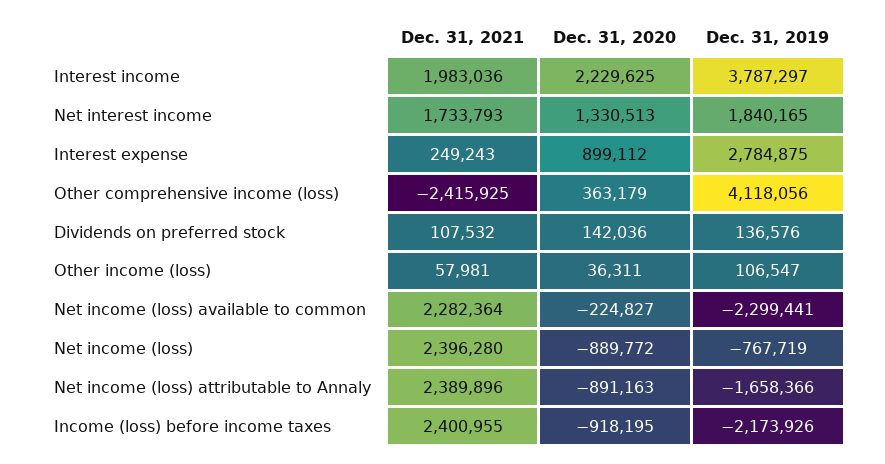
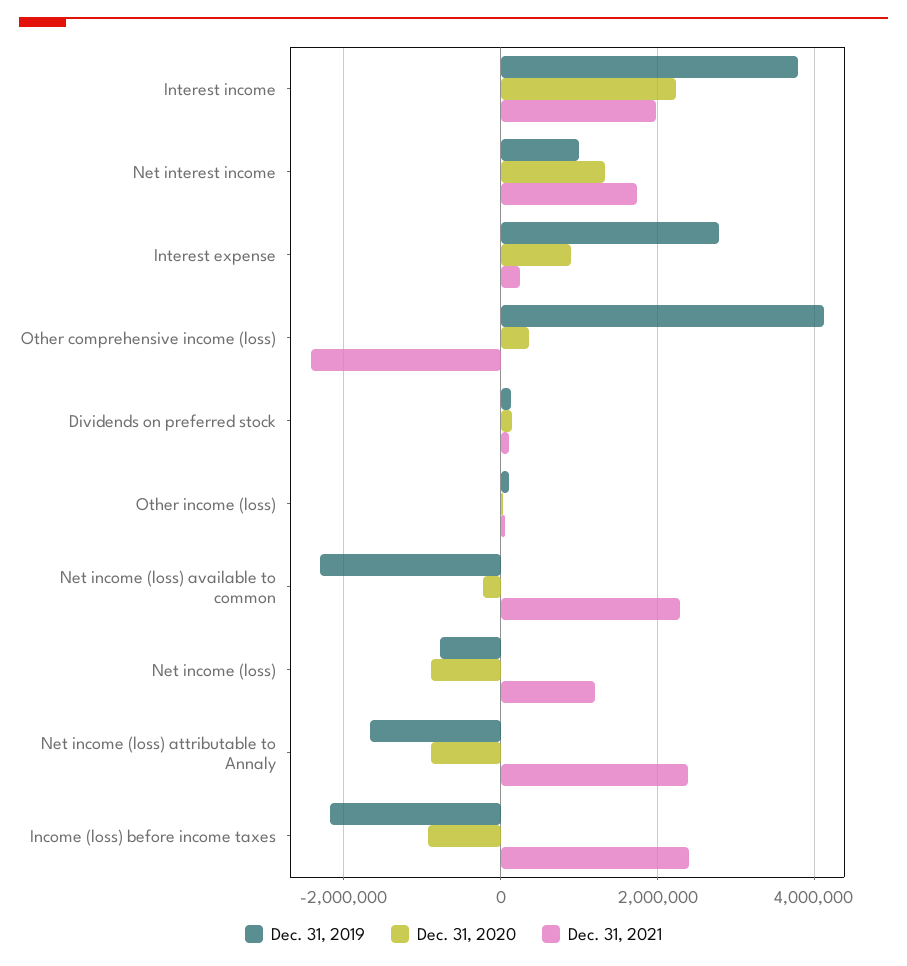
  {
    "Dec. 31, 2021": {
      "Interest income": 1983036,
      "Net interest income": 1733793,
      "Interest expense": 249243,
      "Other comprehensive income (loss)": -2415925,
      "Dividends on preferred stock": 107532,
      "Other income (loss)": 57981,
      "Net income (loss) available to common": 2282364,
-     "Net income (loss)": 2396280,
+     "Net income (loss)": 1200000,
      "Net income (loss) attributable to Annaly": 2389896,
      "Income (loss) before income taxes": 2400955
    },
    "Dec. 31, 2020": {
      "Interest income": 2229625,
      "Net interest income": 1330513,
      "Interest expense": 899112,
      "Other comprehensive income (loss)": 363179,
      "Dividends on preferred stock": 142036,
      "Other income (loss)": 36311,
      "Net income (loss) available to common": -224827,
      "Net income (loss)": -889772,
      "Net income (loss) attributable to Annaly": -891163,
      "Income (loss) before income taxes": -918195
    },
    "Dec. 31, 2019": {
      "Interest income": 3787297,
-     "Net interest income": 1840165,
+     "Net interest income": 1000000,
      "Interest expense": 2784875,
      "Other comprehensive income (loss)": 4118056,
      "Dividends on preferred stock": 136576,
      "Other income (loss)": 106547,
      "Net income (loss) available to common": -2299441,
      "Net income (loss)": -767719,
      "Net income (loss) attributable to Annaly": -1658366,
      "Income (loss) before income taxes": -2173926
    }
  }

